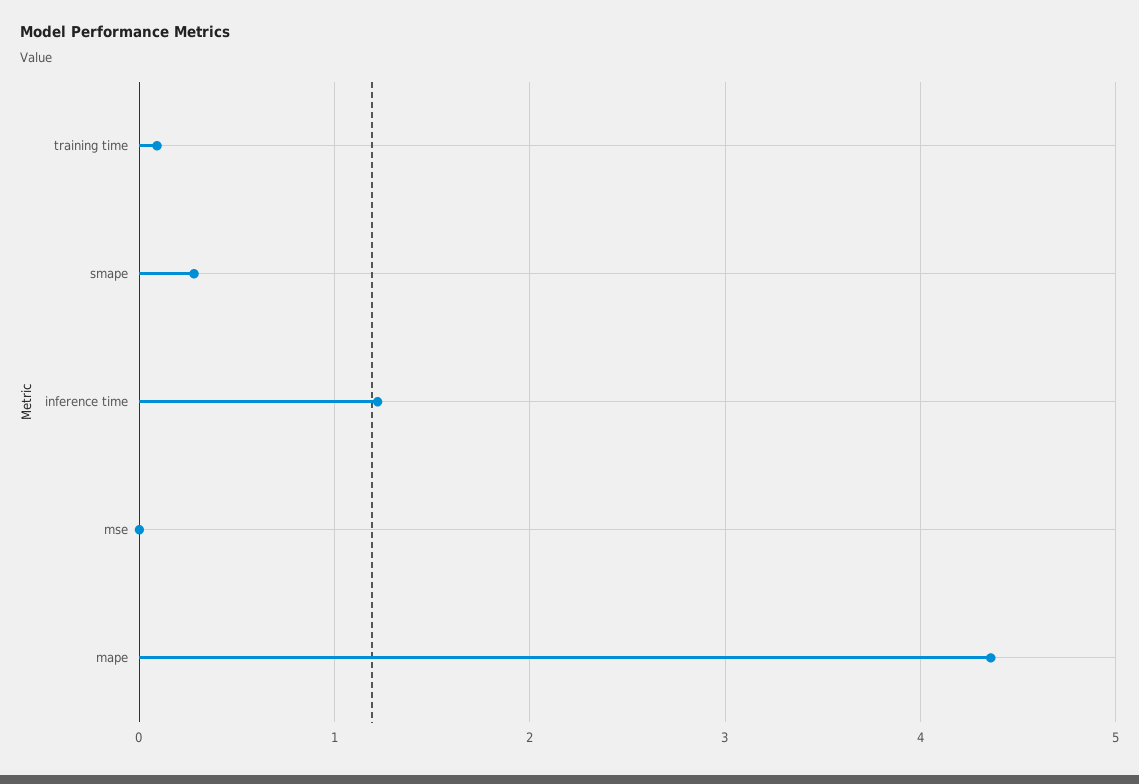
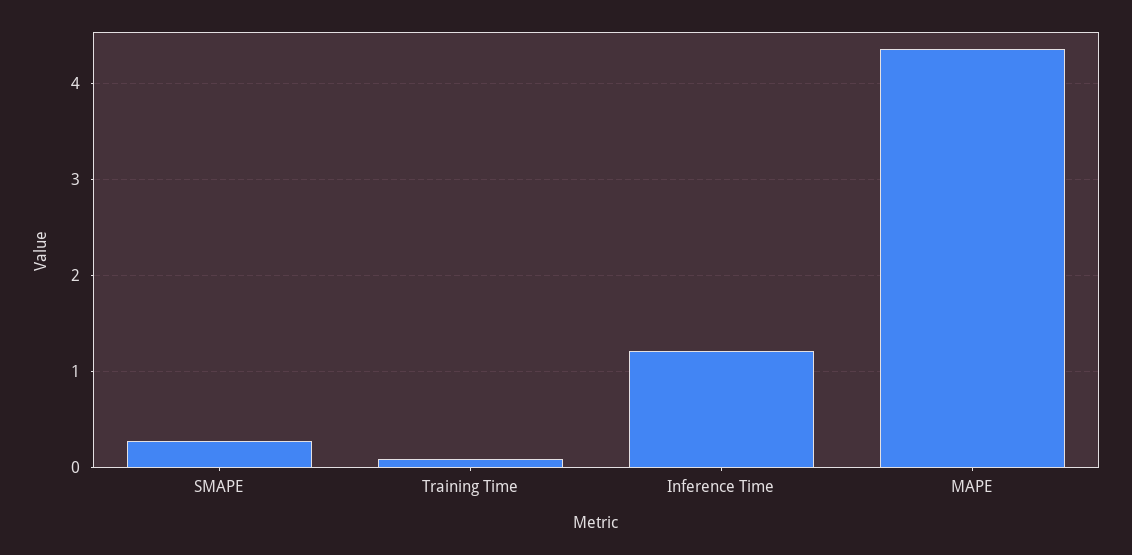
  {
    "training time": 0.1,
    "smape": 0.3,
    "inference time": 1.2,
-   "mse": 0,
    "mape": 4.4
  }

